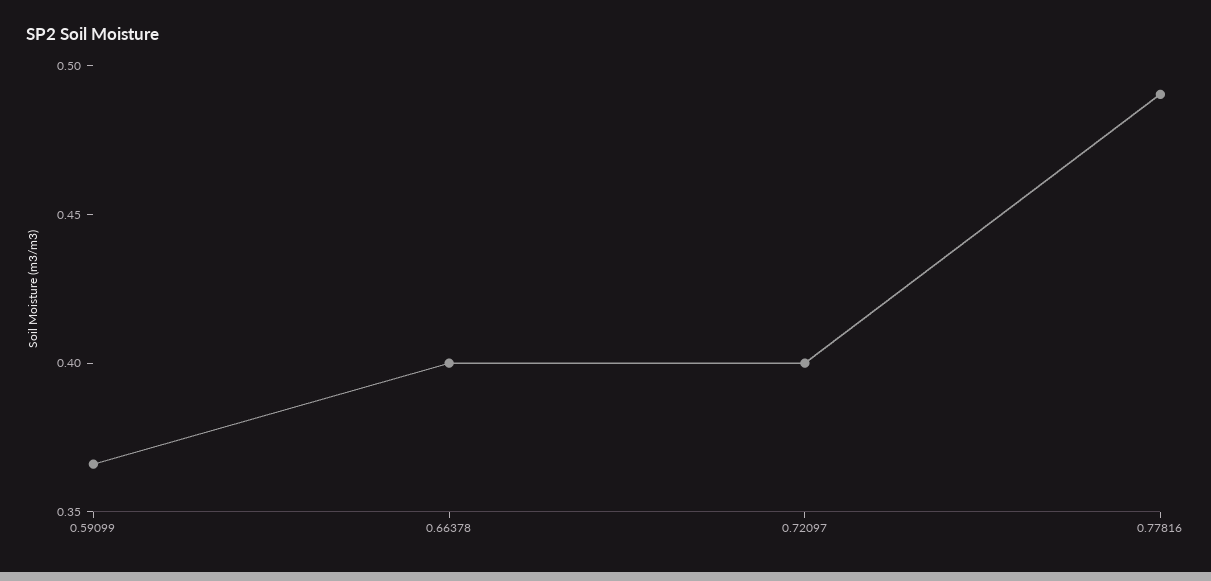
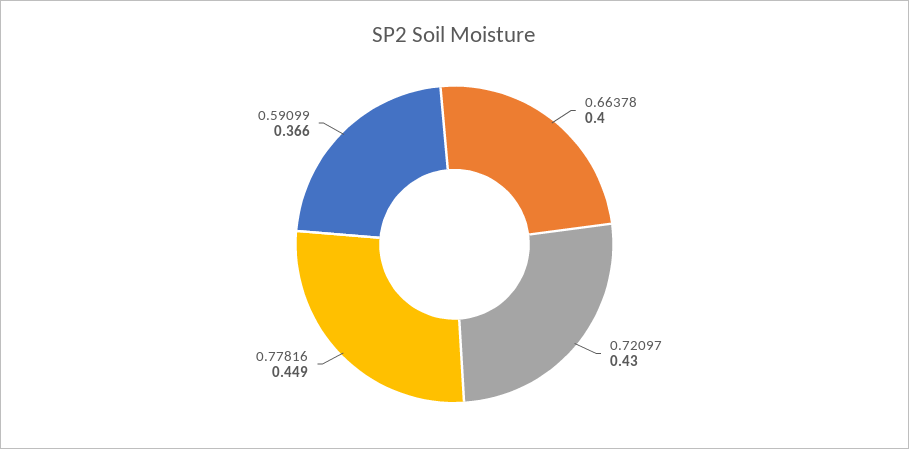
  {
    "0.59099": 0.366,
    "0.66378": 0.4,
-   "0.72097": 0.4,
+   "0.72097": 0.43,
-   "0.77816": 0.49
+   "0.77816": 0.449
  }

